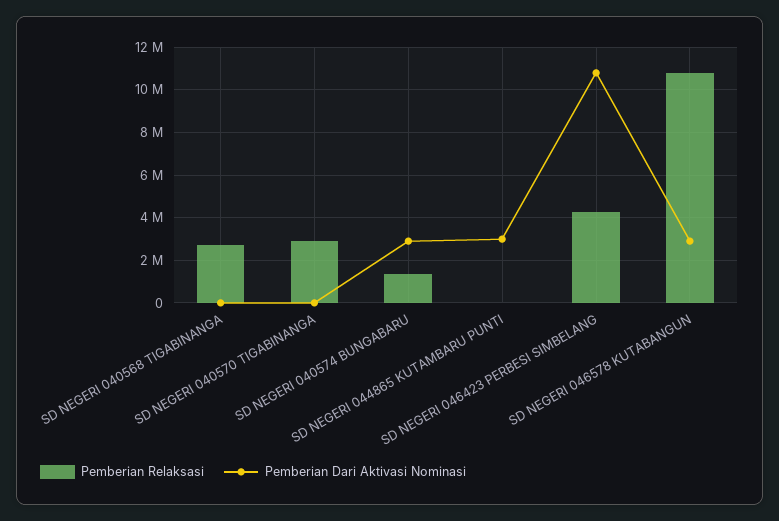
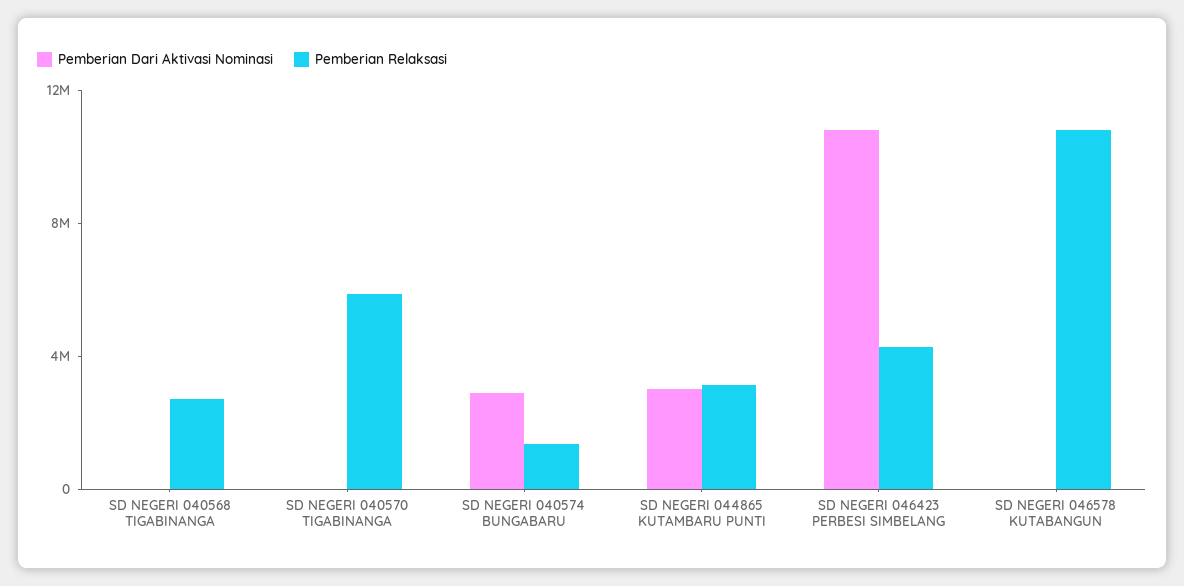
  {
    "Pemberian Relaksasi": {
      "SD NEGERI 040568 TIGABINANGA": 2500000,
-     "SD NEGERI 040570 TIGABINANGA": 3000000,
+     "SD NEGERI 040570 TIGABINANGA": 6000000,
      "SD NEGERI 040574 BUNGABARU": 1500000,
-     "SD NEGERI 044865 KUTAMBARU PUNTI": 0,
+     "SD NEGERI 044865 KUTAMBARU PUNTI": 3000000,
      "SD NEGERI 046423 PERBESI SIMBELANG": 4500000,
      "SD NEGERI 046578 KUTABANGUN": 11000000
    },
    "Pemberian Dari Aktivasi Nominasi": {
      "SD NEGERI 040568 TIGABINANGA": 0,
      "SD NEGERI 040570 TIGABINANGA": 0,
      "SD NEGERI 040574 BUNGABARU": 3000000,
      "SD NEGERI 044865 KUTAMBARU PUNTI": 3000000,
      "SD NEGERI 046423 PERBESI SIMBELANG": 11000000,
-     "SD NEGERI 046578 KUTABANGUN": 3000000
+     "SD NEGERI 046578 KUTABANGUN": 0
    }
  }

